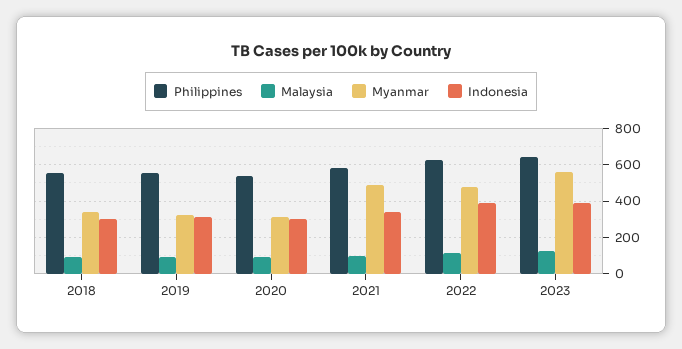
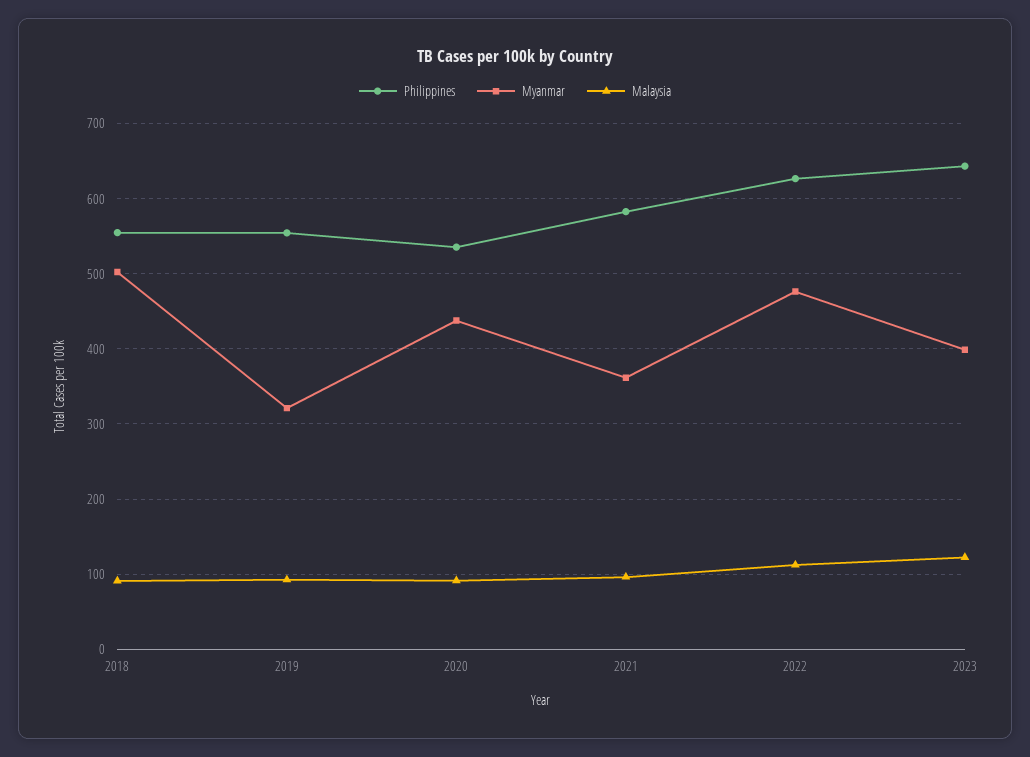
  {
    "Philippines": {
      "2018": 550,
      "2019": 550,
      "2020": 540,
      "2021": 580,
      "2022": 630,
      "2023": 640
    },
    "Malaysia": {
      "2018": 90,
      "2019": 90,
      "2020": 90,
      "2021": 100,
      "2022": 110,
      "2023": 120
    },
    "Myanmar": {
-     "2018": 350,
+     "2018": 500,
      "2019": 320,
-     "2020": 300,
+     "2020": 440,
-     "2021": 500,
+     "2021": 360,
      "2022": 480,
-     "2023": 550
+     "2023": 400
-   },
+   }
-   "Indonesia": {
-     "2018": 300,
-     "2019": 300,
-     "2020": 300,
-     "2021": 350,
-     "2022": 400,
-     "2023": 400
-   }
  }

